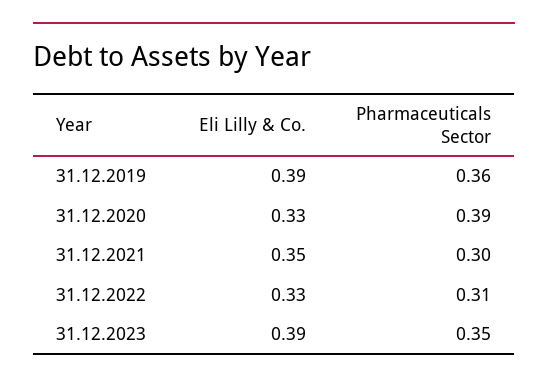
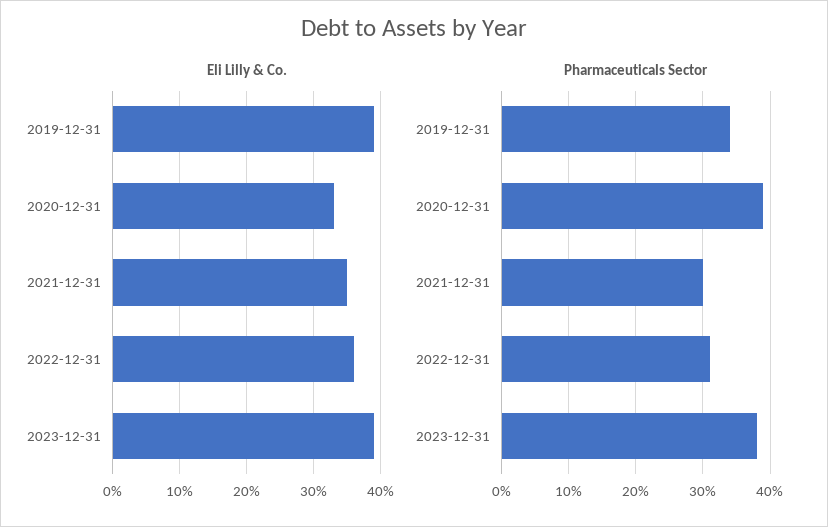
  {
    "Eli Lilly & Co.": {
      "31.12.2019": 0.39,
      "31.12.2020": 0.33,
      "31.12.2021": 0.35,
-     "31.12.2022": 0.33,
+     "31.12.2022": 0.36,
      "31.12.2023": 0.39
    },
    "Pharmaceuticals Sector": {
-     "31.12.2019": 0.36,
+     "31.12.2019": 0.34,
      "31.12.2020": 0.39,
      "31.12.2021": 0.3,
      "31.12.2022": 0.31,
-     "31.12.2023": 0.35
+     "31.12.2023": 0.38
    }
  }

